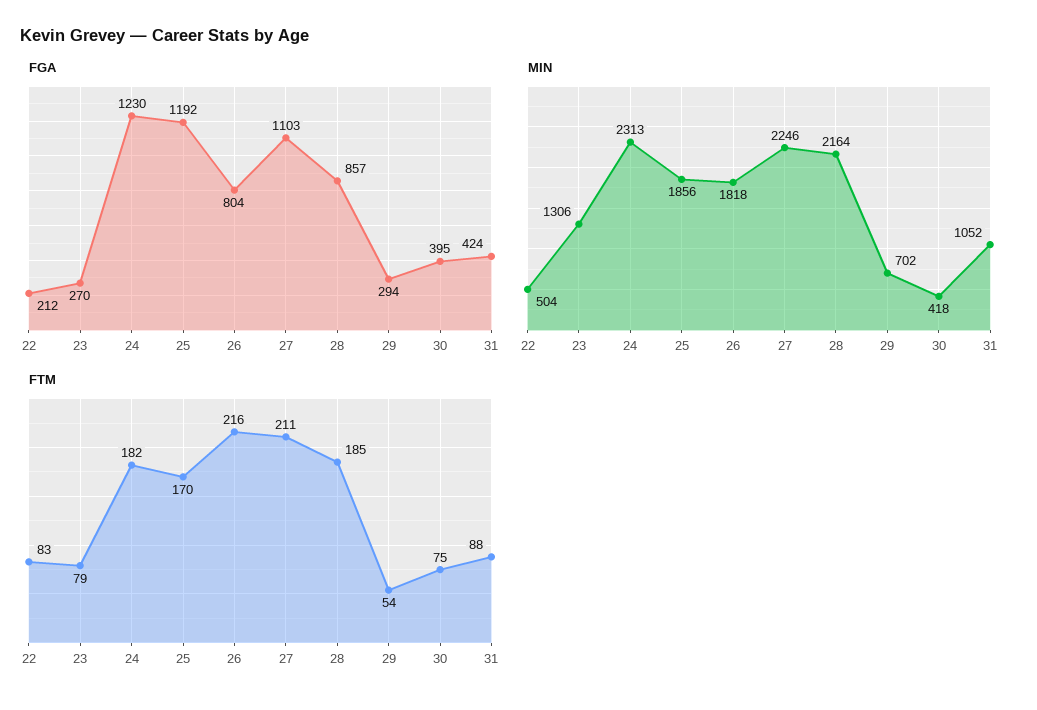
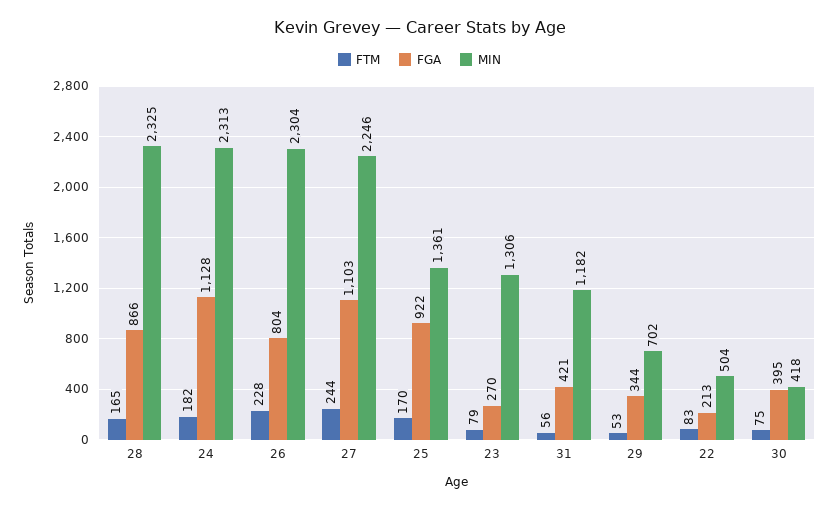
  {
    "FGA": {
-     "22": 212,
+     "22": 213,
      "23": 270,
-     "24": 1230,
+     "24": 1128,
-     "25": 1192,
+     "25": 922,
      "26": 804,
      "27": 1103,
-     "28": 857,
+     "28": 866,
-     "29": 294,
+     "29": 344,
      "30": 395,
-     "31": 424
+     "31": 421
    },
    "MIN": {
      "22": 504,
      "23": 1306,
      "24": 2313,
-     "25": 1856,
+     "25": 1361,
-     "26": 1818,
+     "26": 2304,
      "27": 2246,
-     "28": 2164,
+     "28": 2325,
      "29": 702,
      "30": 418,
-     "31": 1052
+     "31": 1182
    },
    "FTM": {
      "22": 83,
      "23": 79,
      "24": 182,
      "25": 170,
-     "26": 216,
+     "26": 228,
-     "27": 211,
+     "27": 244,
-     "28": 185,
+     "28": 165,
-     "29": 54,
+     "29": 53,
      "30": 75,
-     "31": 88
+     "31": 56
    }
  }

